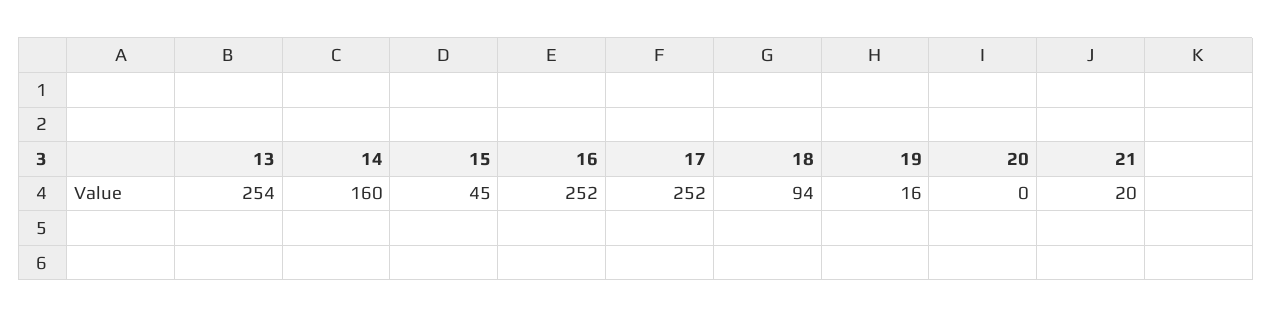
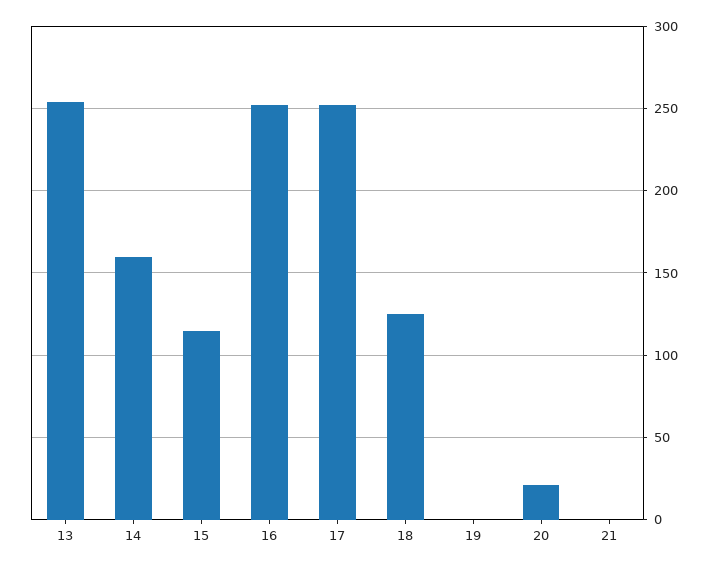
  {
    "13": 254,
    "14": 160,
-   "15": 45,
+   "15": 115,
    "16": 252,
    "17": 252,
-   "18": 94,
+   "18": 125,
-   "19": 16,
+   "19": 0,
-   "20": 0,
+   "20": 20,
-   "21": 20
+   "21": 0
  }

